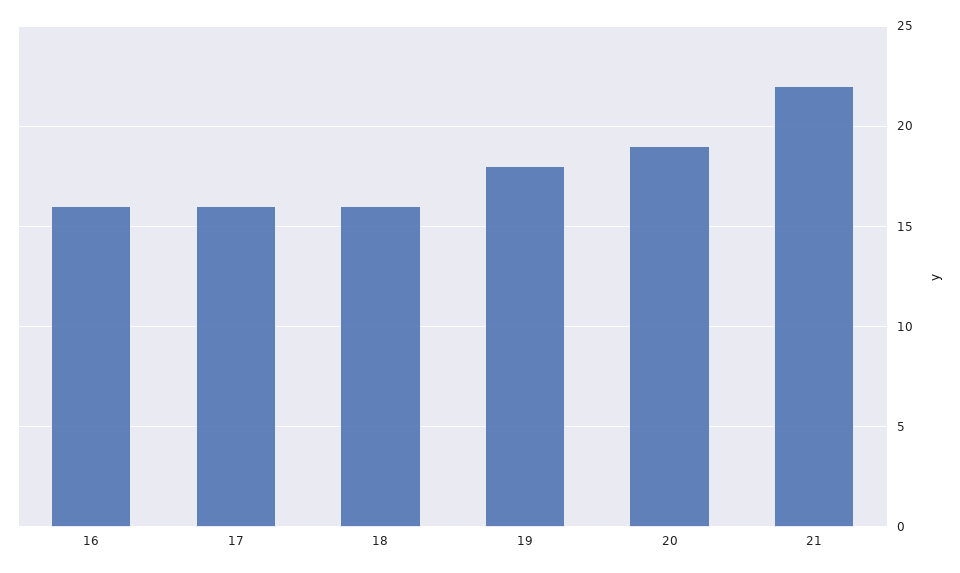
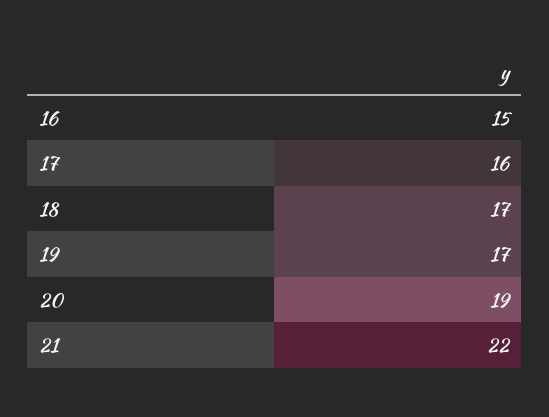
  {
-   "16": 16,
+   "16": 15,
    "17": 16,
-   "18": 16,
+   "18": 17,
-   "19": 18,
+   "19": 17,
    "20": 19,
    "21": 22
  }

